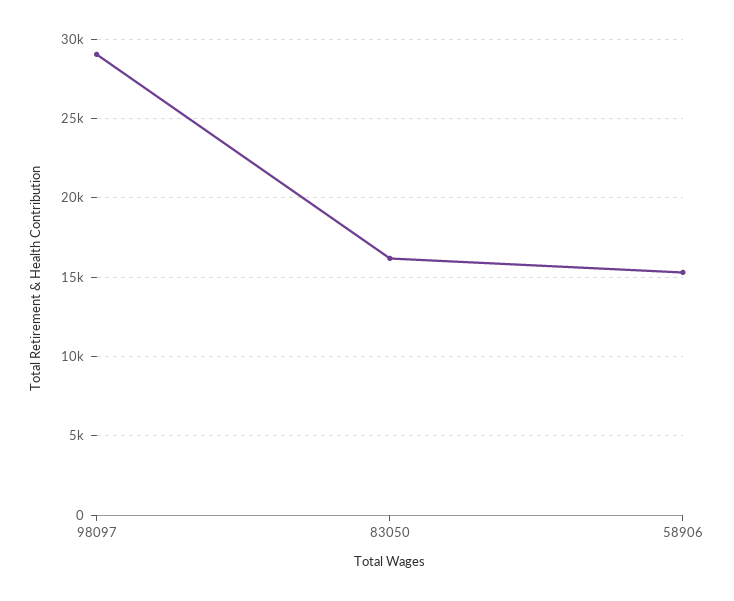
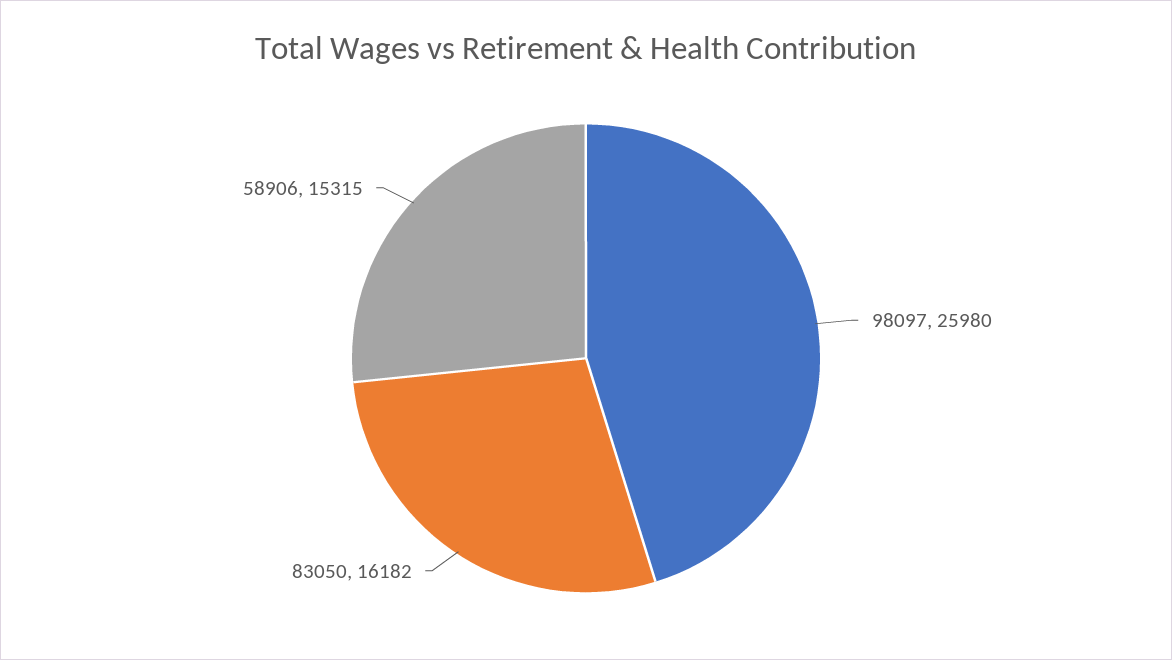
  {
-   "98097": 29000,
+   "98097": 25980,
    "83050": 16182,
    "58906": 15315
  }

